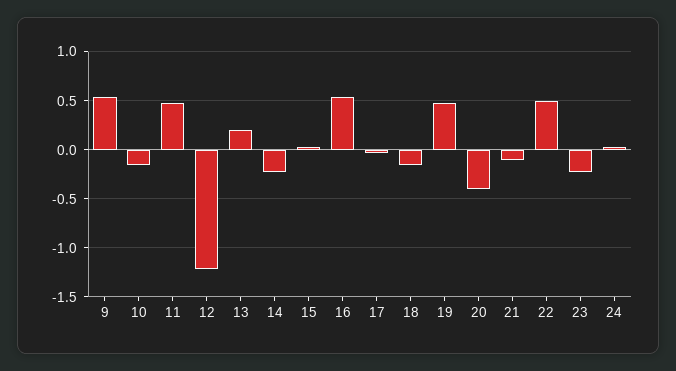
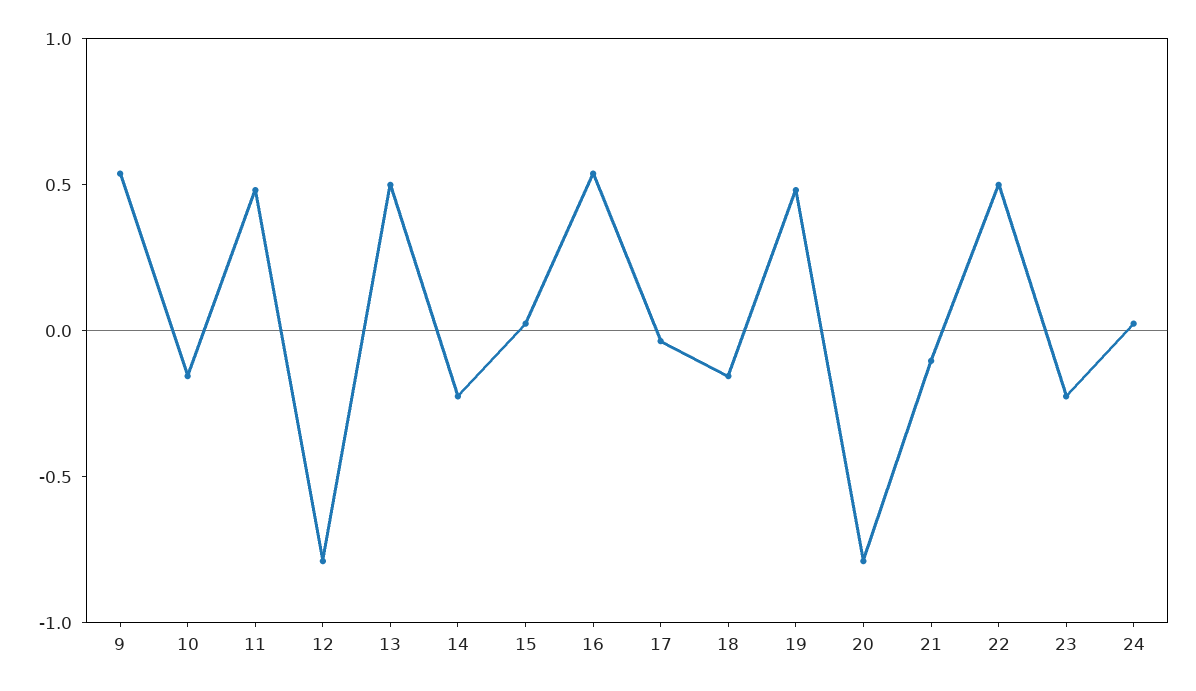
  {
    "9": 0.5,
    "10": -0.2,
    "11": 0.5,
-   "12": -1.2,
+   "12": -0.8,
-   "13": 0.2,
+   "13": 0.5,
    "14": -0.2,
    "15": 0,
    "16": 0.5,
    "17": 0,
    "18": -0.2,
    "19": 0.5,
-   "20": -0.4,
+   "20": -0.8,
    "21": -0.1,
    "22": 0.5,
    "23": -0.2,
    "24": 0
  }

